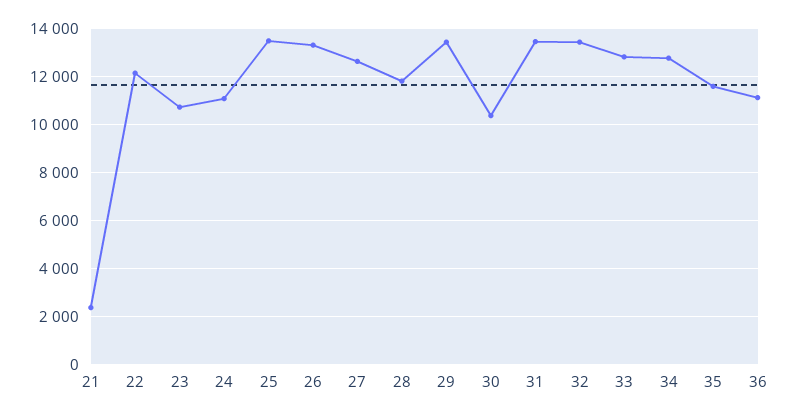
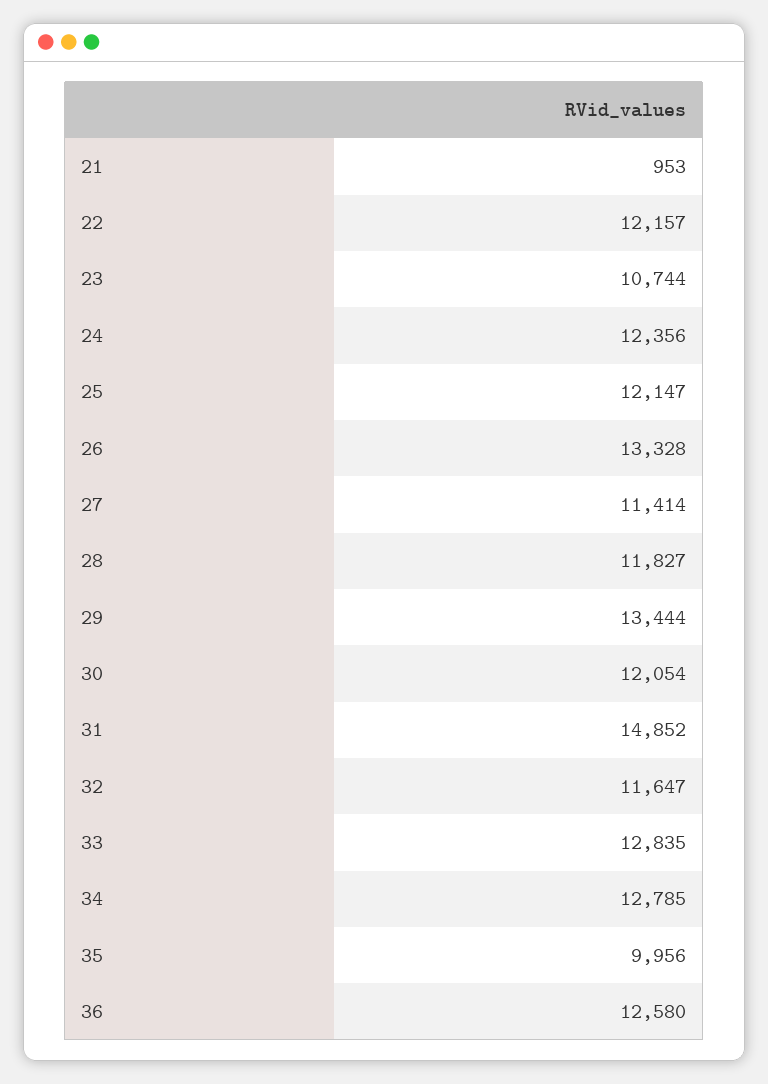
  {
-   "21": 2500,
+   "21": 953,
    "22": 12157,
    "23": 10744,
-   "24": 11000,
+   "24": 12356,
-   "25": 13500,
+   "25": 12147,
    "26": 13328,
-   "27": 12500,
+   "27": 11414,
    "28": 11827,
    "29": 13444,
-   "30": 10500,
+   "30": 12054,
-   "31": 13500,
+   "31": 14852,
-   "32": 13500,
+   "32": 11647,
    "33": 12835,
    "34": 12785,
-   "35": 11500,
+   "35": 9956,
-   "36": 11000
+   "36": 12580
  }

